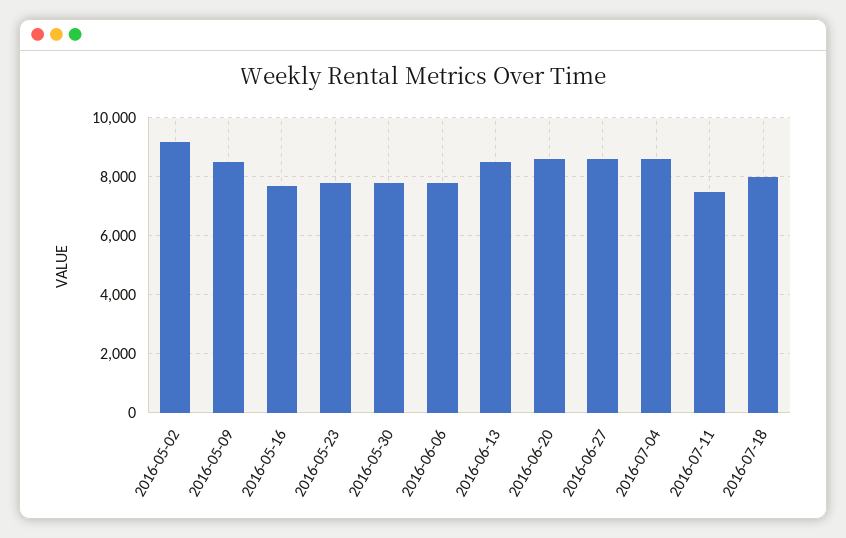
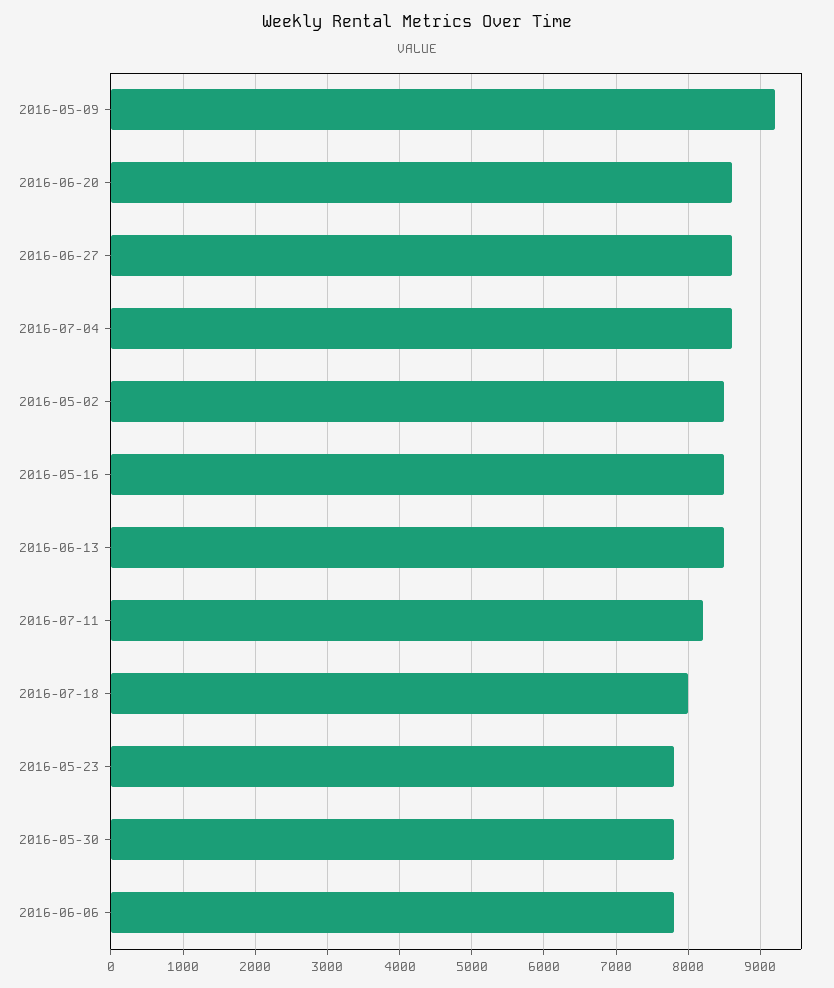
  {
-   "2016-05-02": 9250,
+   "2016-05-02": 8500,
-   "2016-05-09": 8500,
+   "2016-05-09": 9200,
-   "2016-05-16": 7750,
+   "2016-05-16": 8500,
    "2016-05-23": 7800,
    "2016-05-30": 7800,
    "2016-06-06": 7800,
    "2016-06-13": 8500,
    "2016-06-20": 8600,
    "2016-06-27": 8600,
    "2016-07-04": 8600,
-   "2016-07-11": 7500,
+   "2016-07-11": 8200,
    "2016-07-18": 8000
  }

